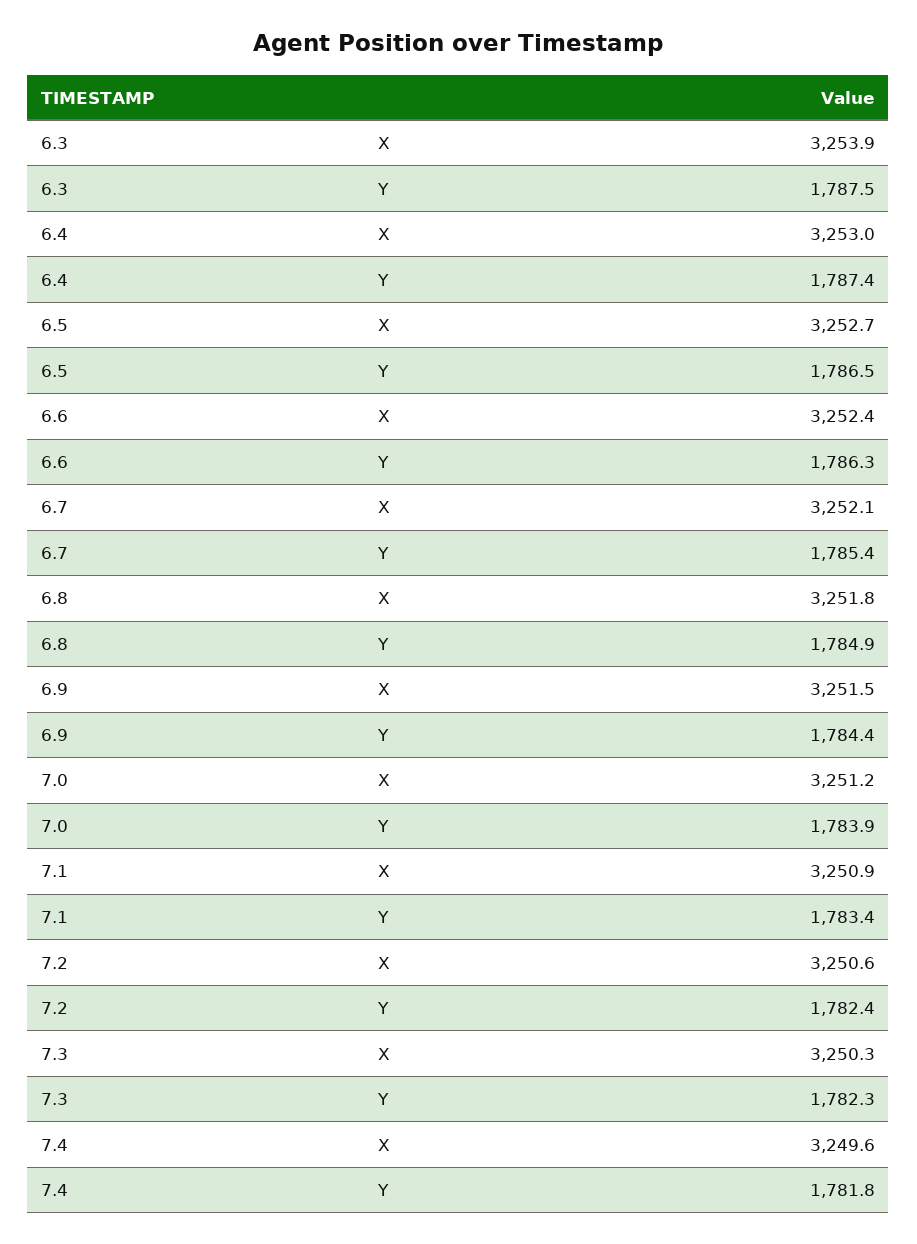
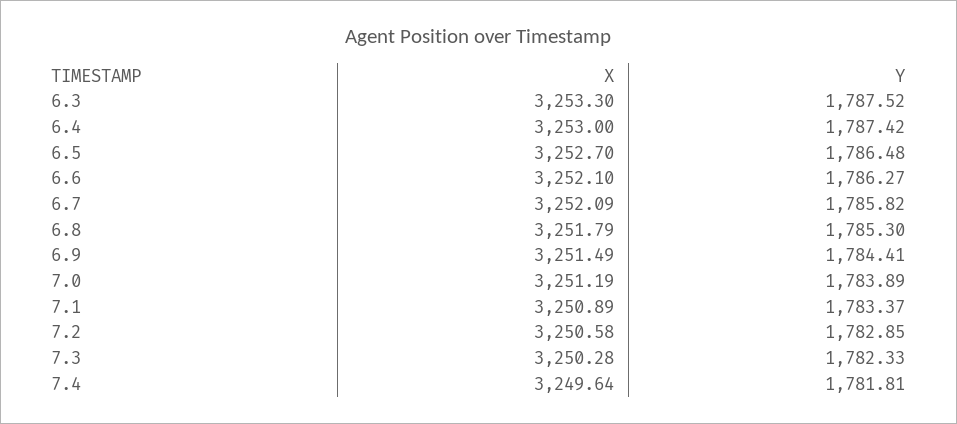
  {
    "6.3": {
-     "X": 3253.9,
+     "X": 3253.3,
      "Y": 1787.52
    },
    "6.4": {
      "X": 3253,
      "Y": 1787.42
    },
    "6.5": {
      "X": 3252.7,
      "Y": 1786.48
    },
    "6.6": {
-     "X": 3252.4,
+     "X": 3252.1,
      "Y": 1786.27
    },
    "6.7": {
      "X": 3252.09,
-     "Y": 1785.4
+     "Y": 1785.82
    },
    "6.8": {
      "X": 3251.79,
-     "Y": 1784.9
+     "Y": 1785.3
    },
    "6.9": {
      "X": 3251.49,
      "Y": 1784.41
    },
    "7.0": {
      "X": 3251.19,
      "Y": 1783.89
    },
    "7.1": {
      "X": 3250.89,
      "Y": 1783.37
    },
    "7.2": {
      "X": 3250.58,
-     "Y": 1782.4
+     "Y": 1782.85
    },
    "7.3": {
      "X": 3250.28,
      "Y": 1782.33
    },
    "7.4": {
      "X": 3249.64,
      "Y": 1781.81
    }
  }

